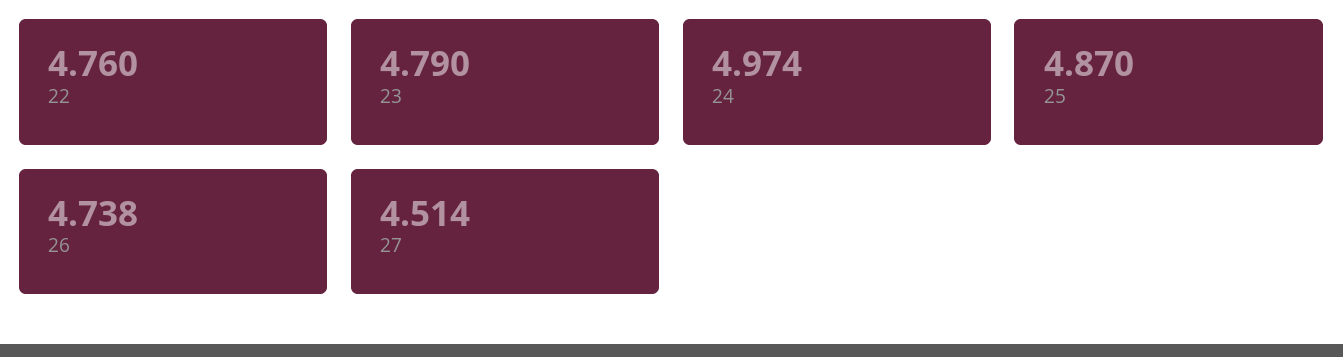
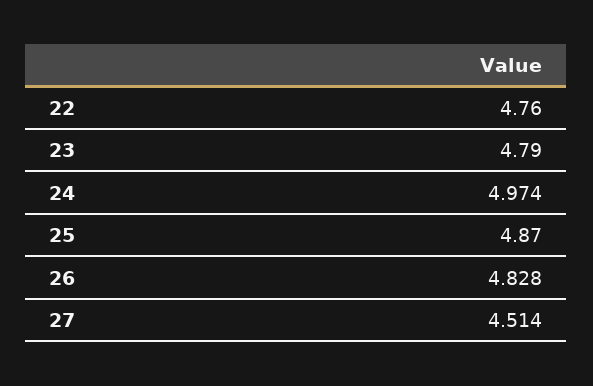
  {
    "22": 4.76,
    "23": 4.79,
    "24": 4.974,
    "25": 4.87,
-   "26": 4.738,
+   "26": 4.828,
    "27": 4.514
  }

